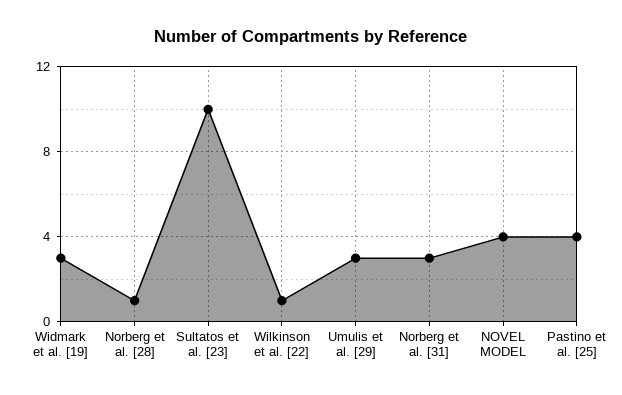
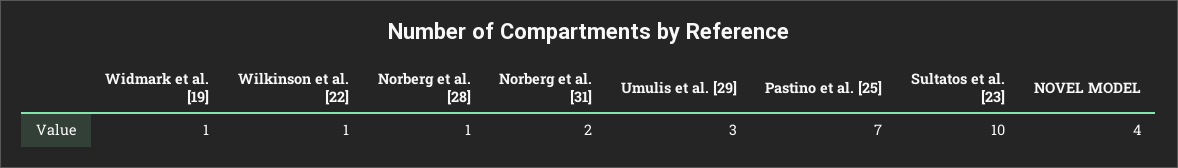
  {
-   "Widmark et al. [19]": 3,
+   "Widmark et al. [19]": 1,
    "Norberg et al. [28]": 1,
    "Sultatos et al. [23]": 10,
    "Wilkinson et al. [22]": 1,
    "Umulis et al. [29]": 3,
-   "Norberg et al. [31]": 3,
+   "Norberg et al. [31]": 2,
    "NOVEL MODEL": 4,
-   "Pastino et al. [25]": 4
+   "Pastino et al. [25]": 7
  }

